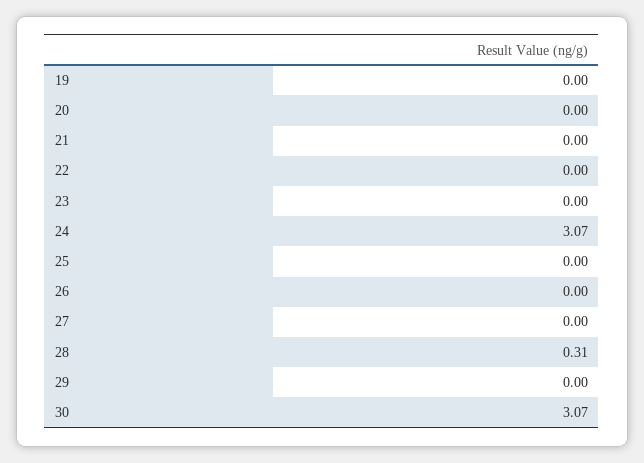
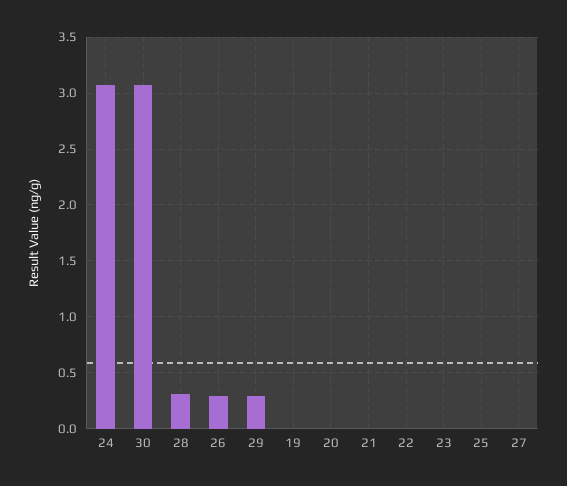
  {
    "19": 0,
    "20": 0,
    "21": 0,
    "22": 0,
    "23": 0,
    "24": 3.07,
    "25": 0,
-   "26": 0,
+   "26": 0.3,
    "27": 0,
    "28": 0.31,
-   "29": 0,
+   "29": 0.3,
    "30": 3.07
  }

